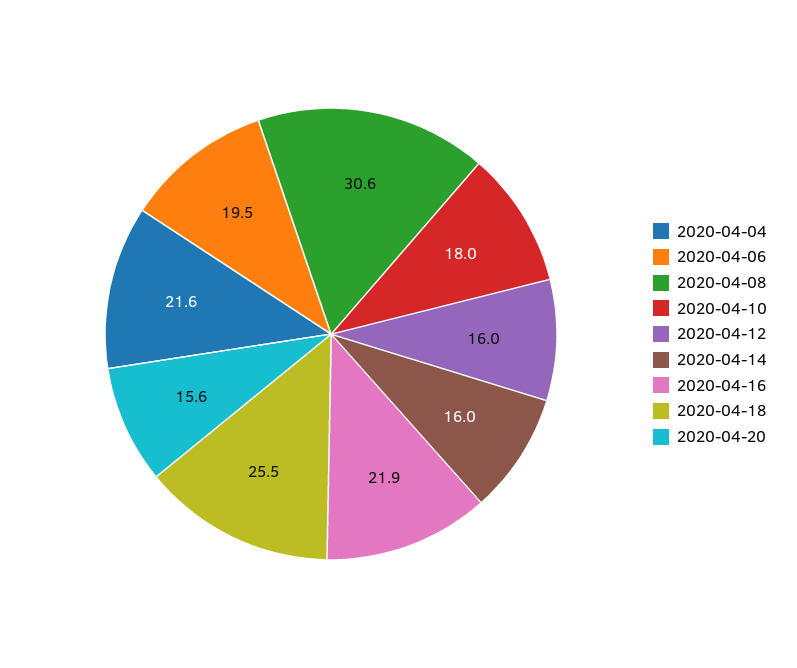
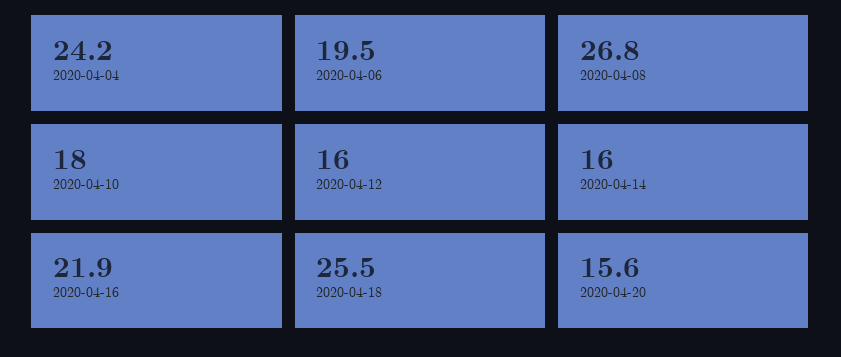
  {
-   "2020-04-04": 21.6,
+   "2020-04-04": 24.2,
    "2020-04-06": 19.5,
-   "2020-04-08": 30.6,
+   "2020-04-08": 26.8,
    "2020-04-10": 18,
    "2020-04-12": 16,
    "2020-04-14": 16,
    "2020-04-16": 21.9,
    "2020-04-18": 25.5,
    "2020-04-20": 15.6
  }

